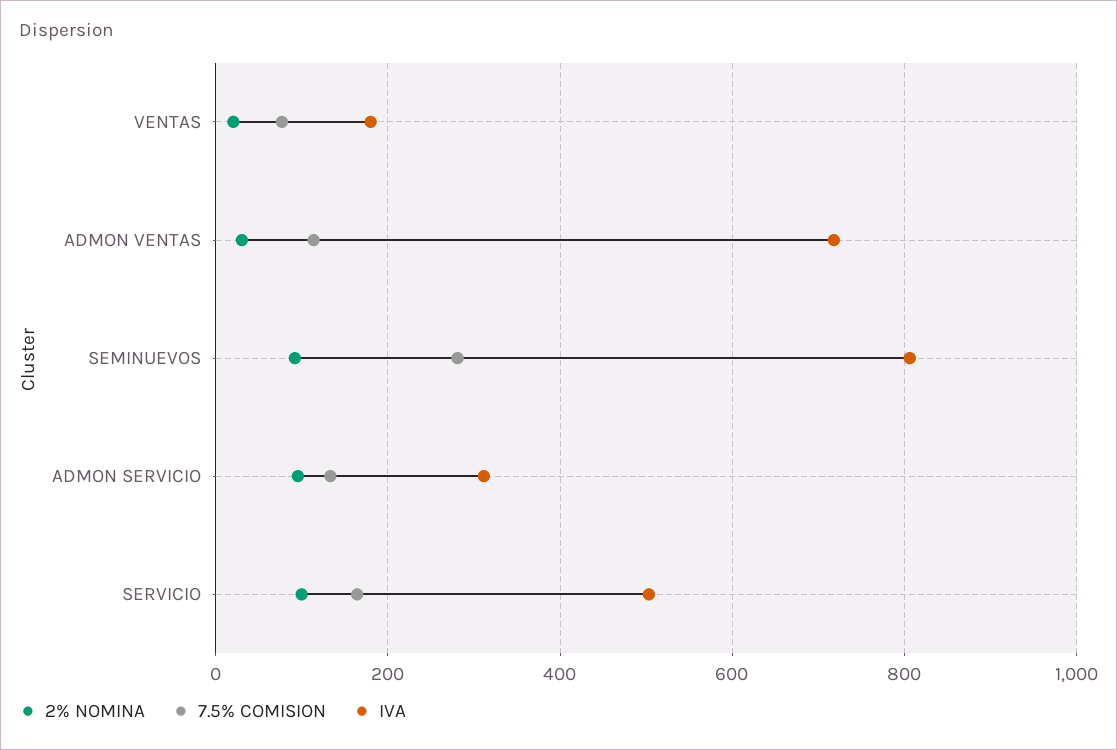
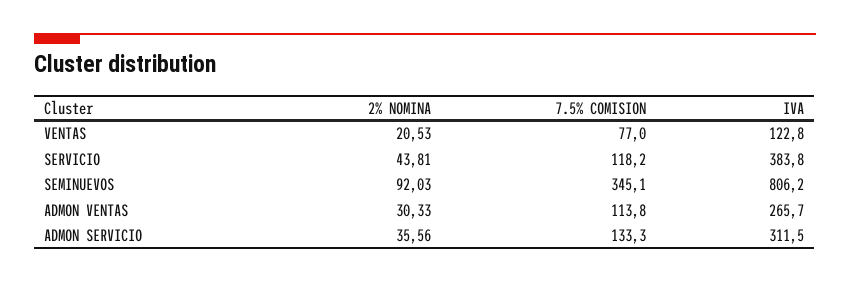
  {
    "2% NOMINA": {
      "VENTAS": 20.53,
      "ADMON VENTAS": 30.33,
      "SEMINUEVOS": 92.03,
-     "ADMON SERVICIO": 100,
+     "ADMON SERVICIO": 35.56,
-     "SERVICIO": 100
+     "SERVICIO": 43.81
    },
    "7.5% COMISION": {
      "VENTAS": 77,
      "ADMON VENTAS": 113.8,
-     "SEMINUEVOS": 280,
+     "SEMINUEVOS": 345.1,
      "ADMON SERVICIO": 133.3,
-     "SERVICIO": 160
+     "SERVICIO": 118.2
    },
    "IVA": {
-     "VENTAS": 180,
+     "VENTAS": 122.8,
-     "ADMON VENTAS": 720,
+     "ADMON VENTAS": 265.7,
      "SEMINUEVOS": 806.2,
      "ADMON SERVICIO": 311.5,
-     "SERVICIO": 500
+     "SERVICIO": 383.8
    }
  }

